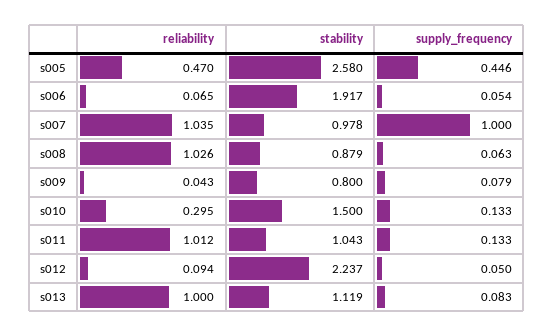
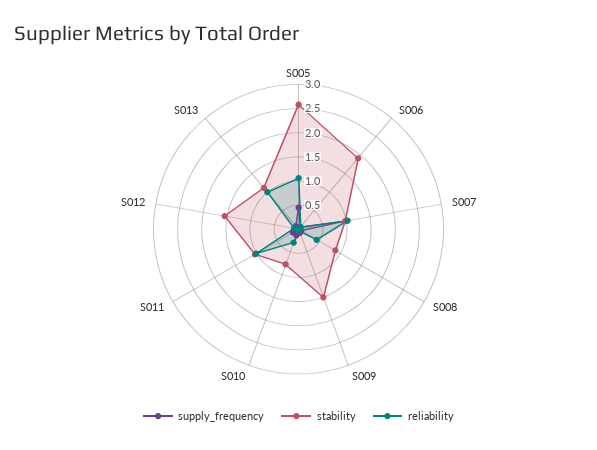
  {
    "reliability": {
-     "s005": 0.47,
+     "s005": 1,
      "s006": 0.065,
      "s007": 1.035,
-     "s008": 1.026,
+     "s008": 0.5,
      "s009": 0.043,
      "s010": 0.295,
      "s011": 1.012,
      "s012": 0.094,
      "s013": 1
    },
    "stability": {
      "s005": 2.58,
      "s006": 1.917,
      "s007": 0.978,
      "s008": 0.879,
-     "s009": 0.8,
+     "s009": 1.5,
-     "s010": 1.5,
+     "s010": 0.75,
      "s011": 1.043,
-     "s012": 2.237,
+     "s012": 1.5,
      "s013": 1.119
    },
    "supply_frequency": {
      "s005": 0.446,
      "s006": 0.054,
      "s007": 1,
      "s008": 0.063,
      "s009": 0.079,
      "s010": 0.133,
      "s011": 0.133,
      "s012": 0.05,
      "s013": 0.083
    }
  }

